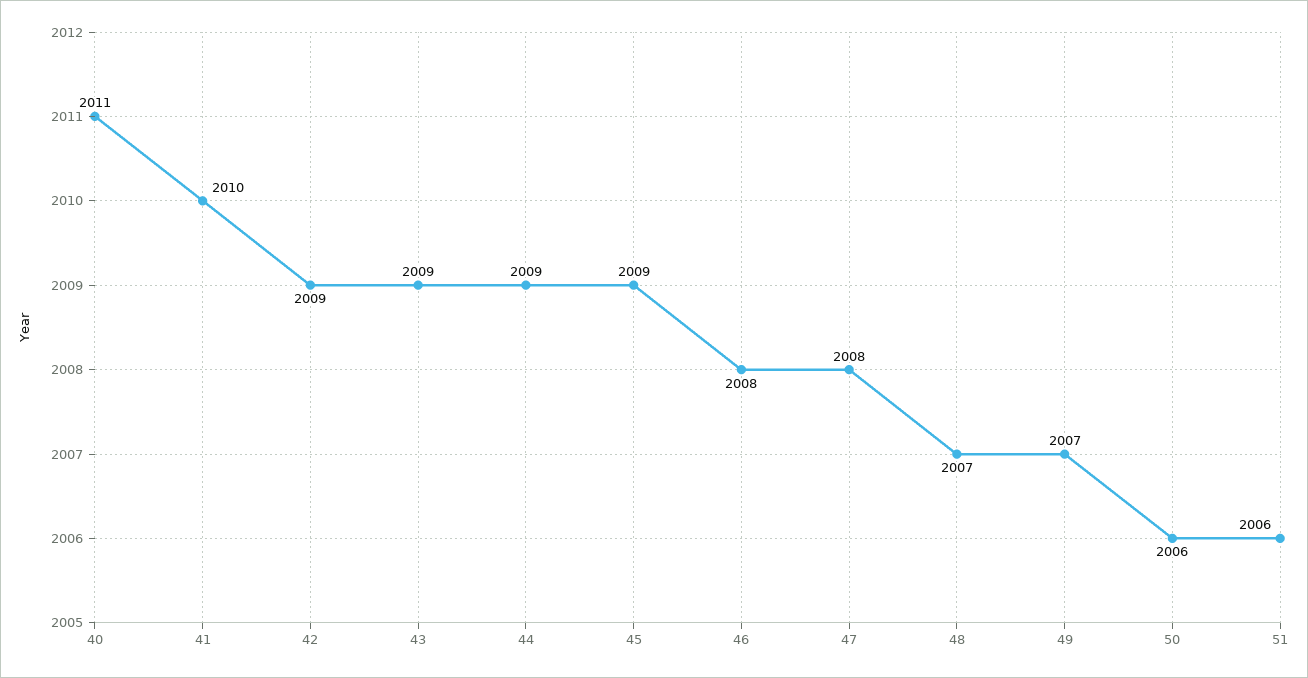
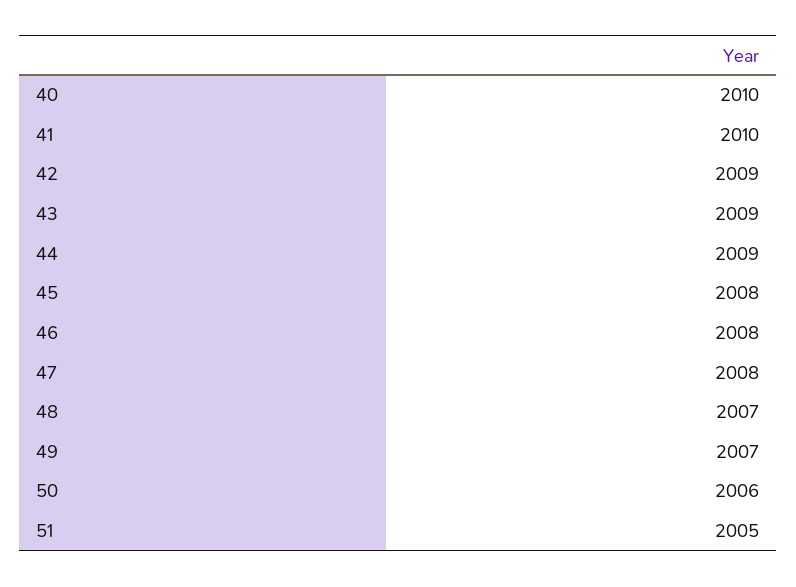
  {
-   "40": 2011,
+   "40": 2010,
    "41": 2010,
    "42": 2009,
    "43": 2009,
    "44": 2009,
-   "45": 2009,
+   "45": 2008,
    "46": 2008,
    "47": 2008,
    "48": 2007,
    "49": 2007,
    "50": 2006,
-   "51": 2006
+   "51": 2005
  }

